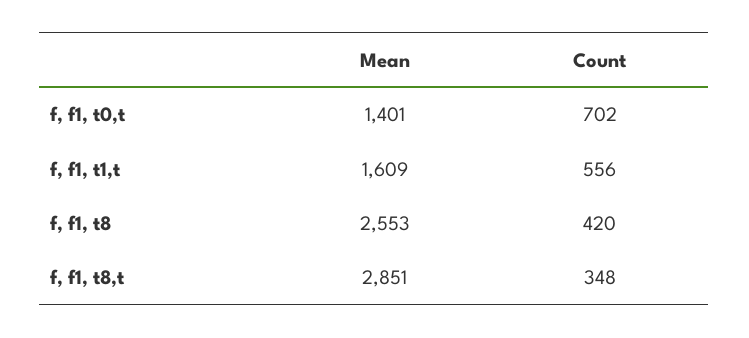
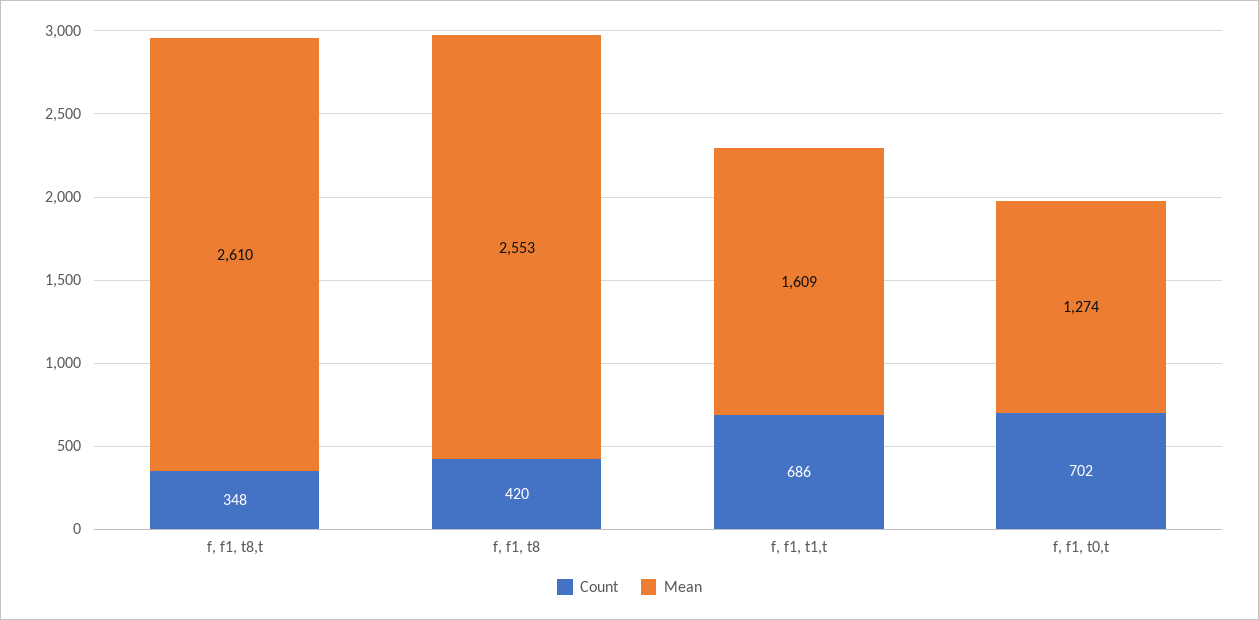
  {
    "Mean": {
-     "f, f1, t0,t": 1401,
+     "f, f1, t0,t": 1274,
      "f, f1, t1,t": 1609,
      "f, f1, t8": 2553,
-     "f, f1, t8,t": 2851
+     "f, f1, t8,t": 2610
    },
    "Count": {
      "f, f1, t0,t": 702,
-     "f, f1, t1,t": 556,
+     "f, f1, t1,t": 686,
      "f, f1, t8": 420,
      "f, f1, t8,t": 348
    }
  }

